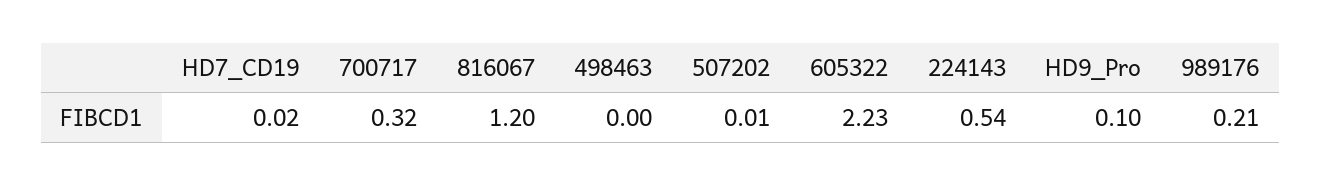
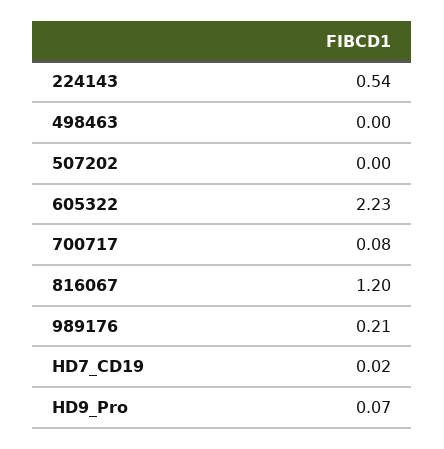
  {
    "HD7_CD19": 0.02,
-   "700717": 0.32,
+   "700717": 0.08,
    "816067": 1.2,
    "498463": 0,
-   "507202": 0.01,
+   "507202": 0,
    "605322": 2.23,
    "224143": 0.54,
-   "HD9_Pro": 0.1,
+   "HD9_Pro": 0.07,
    "989176": 0.21
  }

